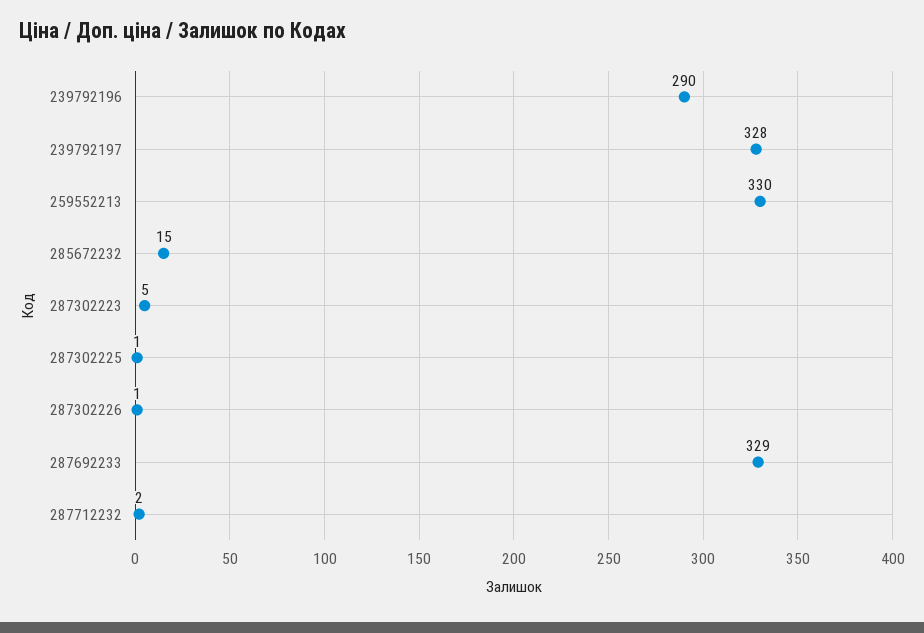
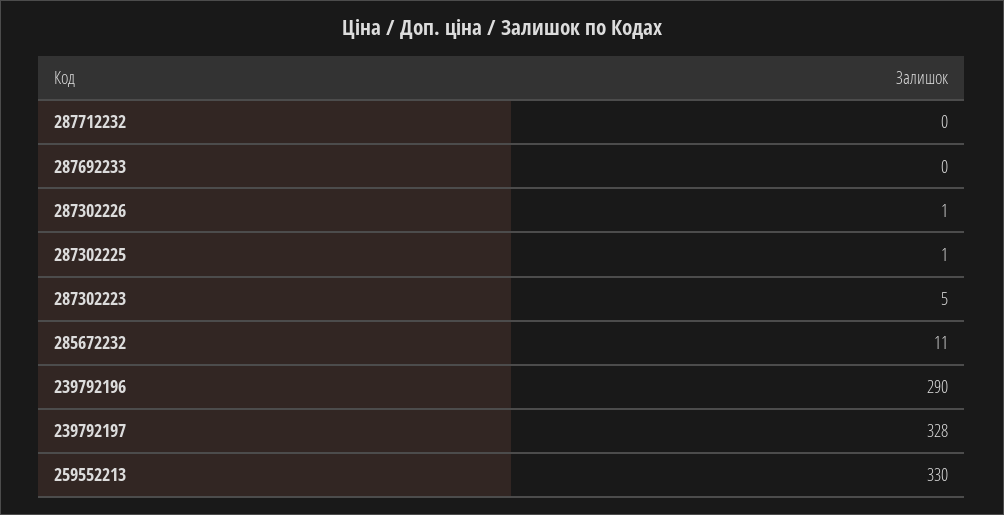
  {
    "239792196": 290,
    "239792197": 328,
    "259552213": 330,
-   "285672232": 15,
+   "285672232": 11,
    "287302223": 5,
    "287302225": 1,
    "287302226": 1,
-   "287692233": 329,
+   "287692233": 0,
-   "287712232": 2
+   "287712232": 0
  }

